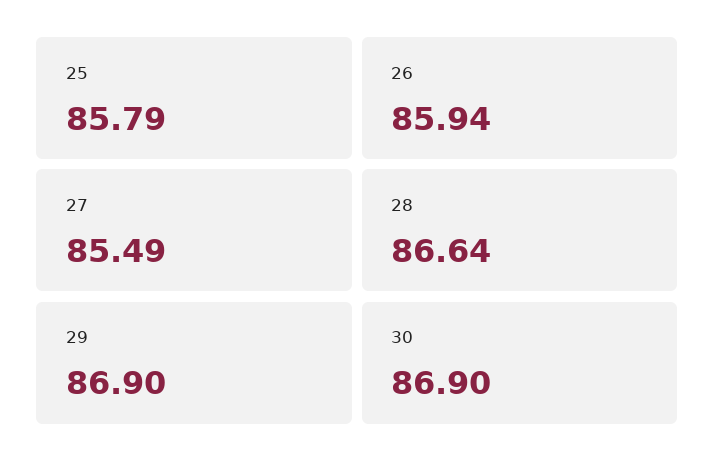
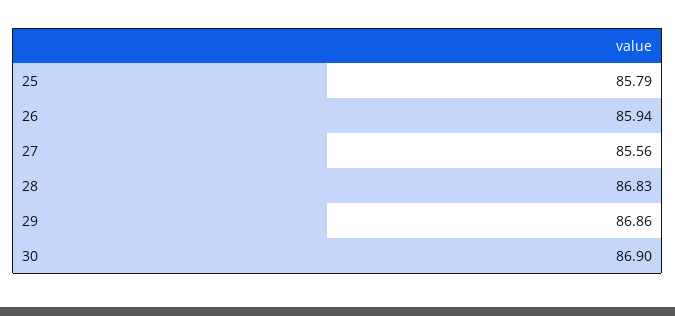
  {
    "25": 85.79,
    "26": 85.94,
-   "27": 85.49,
+   "27": 85.56,
-   "28": 86.64,
+   "28": 86.83,
-   "29": 86.9,
+   "29": 86.86,
    "30": 86.9
  }

